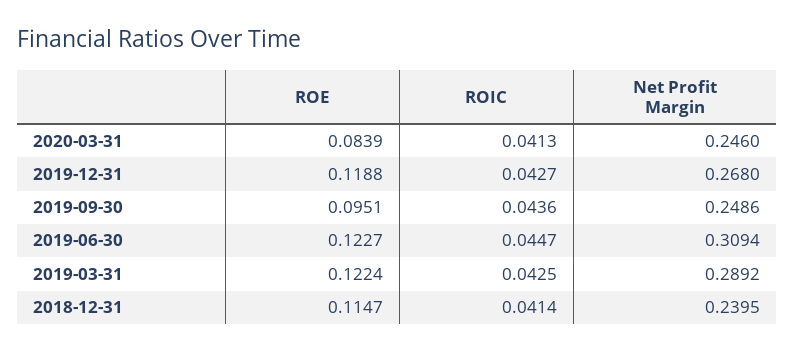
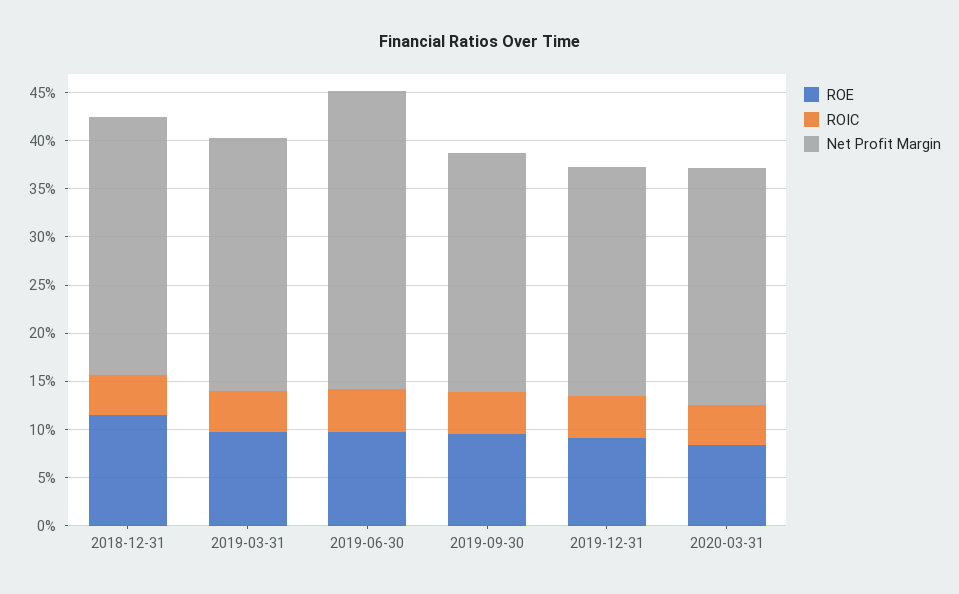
  {
    "ROE": {
      "2020-03-31": 0.0839,
-     "2019-12-31": 0.1188,
+     "2019-12-31": 0.09,
      "2019-09-30": 0.0951,
-     "2019-06-30": 0.1227,
+     "2019-06-30": 0.1,
-     "2019-03-31": 0.1224,
+     "2019-03-31": 0.1,
      "2018-12-31": 0.1147
    },
    "ROIC": {
      "2020-03-31": 0.0413,
      "2019-12-31": 0.0427,
      "2019-09-30": 0.0436,
      "2019-06-30": 0.0447,
      "2019-03-31": 0.0425,
      "2018-12-31": 0.0414
    },
    "Net Profit Margin": {
      "2020-03-31": 0.246,
-     "2019-12-31": 0.268,
+     "2019-12-31": 0.24,
      "2019-09-30": 0.2486,
      "2019-06-30": 0.3094,
-     "2019-03-31": 0.2892,
+     "2019-03-31": 0.26,
-     "2018-12-31": 0.2395
+     "2018-12-31": 0.27
    }
  }

